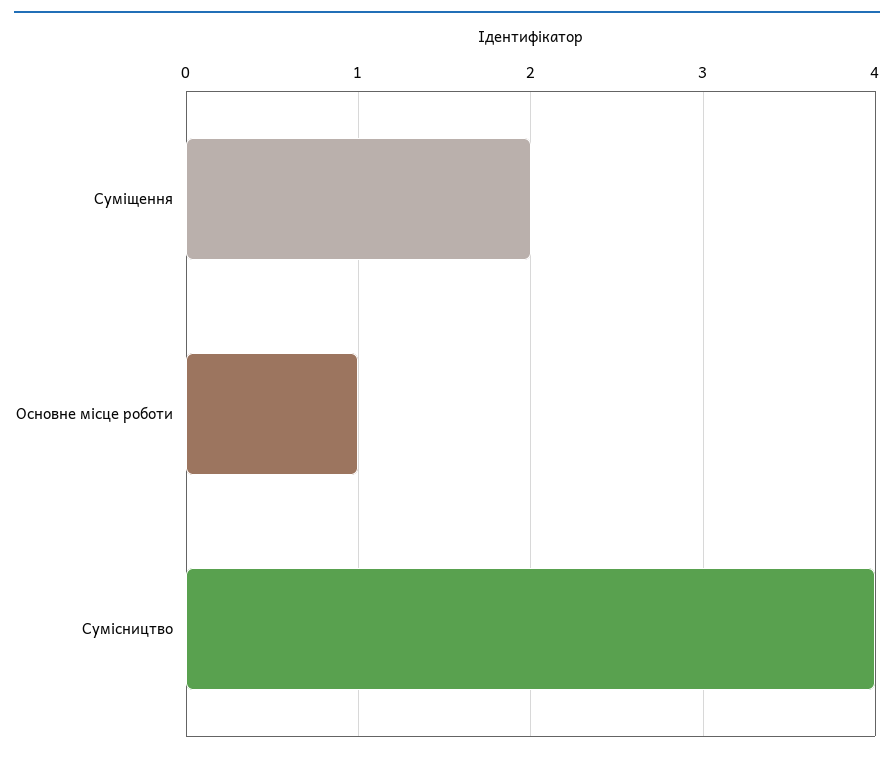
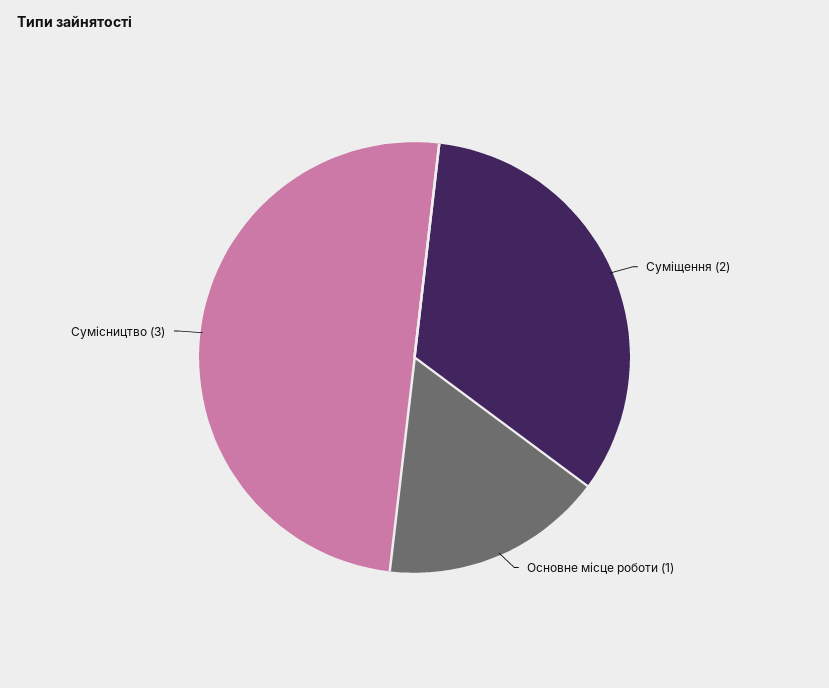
  {
    "Суміщення": 2,
    "Основне місце роботи": 1,
-   "Сумісництво": 4
+   "Сумісництво": 3
  }

